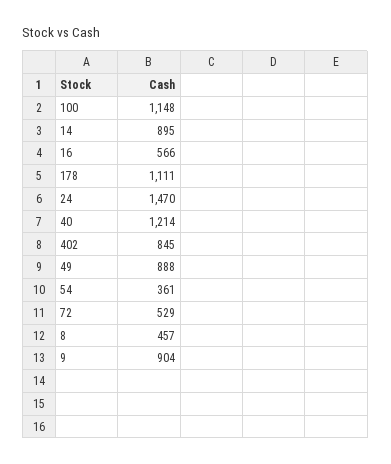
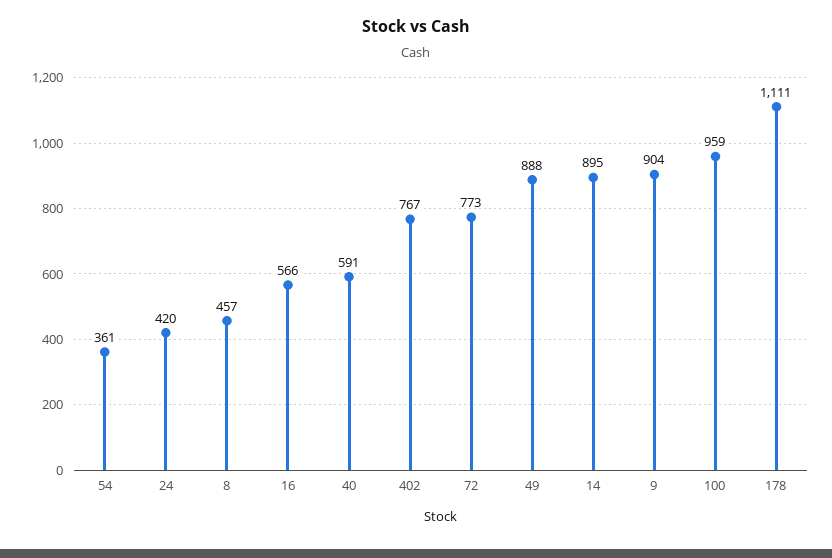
  {
-   "100": 1148,
+   "100": 959,
    "14": 895,
    "16": 566,
    "178": 1111,
-   "24": 1470,
+   "24": 420,
-   "40": 1214,
+   "40": 591,
-   "402": 845,
+   "402": 767,
    "49": 888,
    "54": 361,
-   "72": 529,
+   "72": 773,
    "8": 457,
    "9": 904
  }

